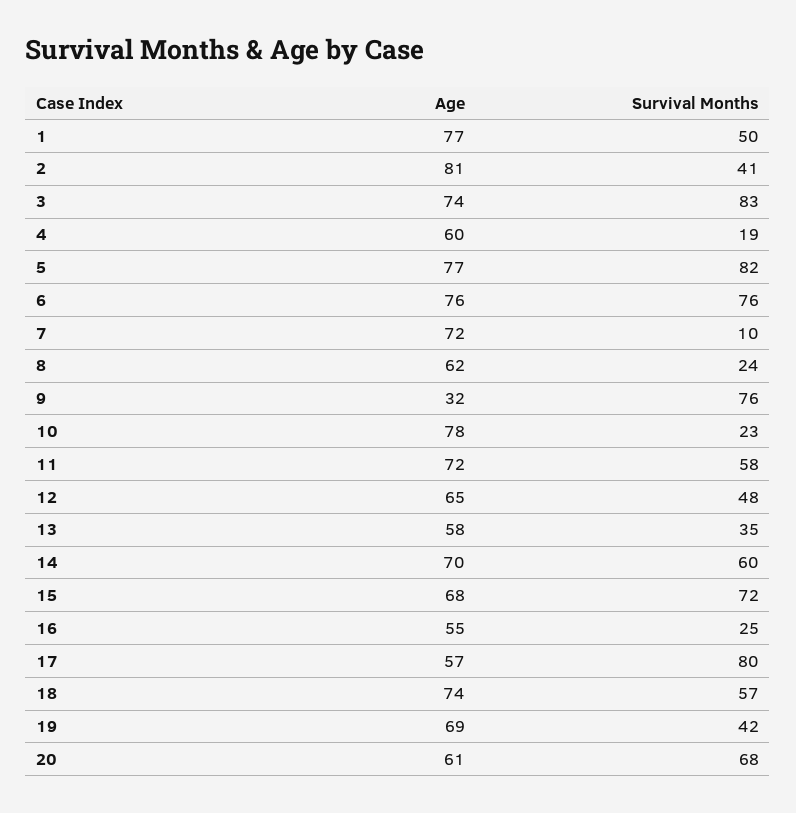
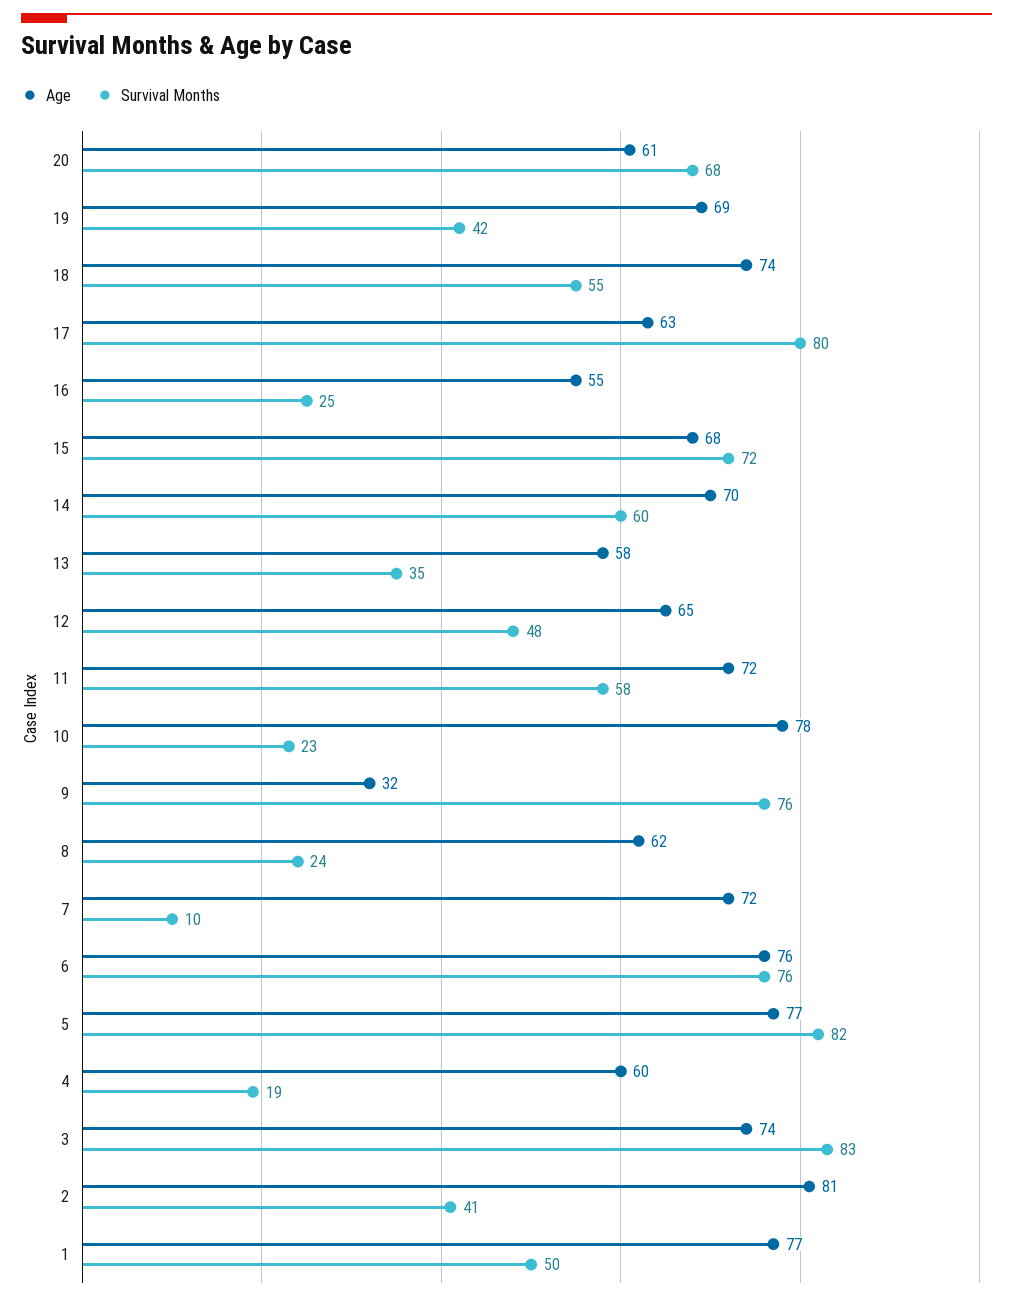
  {
    "Age": {
      "1": 77,
      "2": 81,
      "3": 74,
      "4": 60,
      "5": 77,
      "6": 76,
      "7": 72,
      "8": 62,
      "9": 32,
      "10": 78,
      "11": 72,
      "12": 65,
      "13": 58,
      "14": 70,
      "15": 68,
      "16": 55,
-     "17": 57,
+     "17": 63,
      "18": 74,
      "19": 69,
      "20": 61
    },
    "Survival Months": {
      "1": 50,
      "2": 41,
      "3": 83,
      "4": 19,
      "5": 82,
      "6": 76,
      "7": 10,
      "8": 24,
      "9": 76,
      "10": 23,
      "11": 58,
      "12": 48,
      "13": 35,
      "14": 60,
      "15": 72,
      "16": 25,
      "17": 80,
-     "18": 57,
+     "18": 55,
      "19": 42,
      "20": 68
    }
  }

